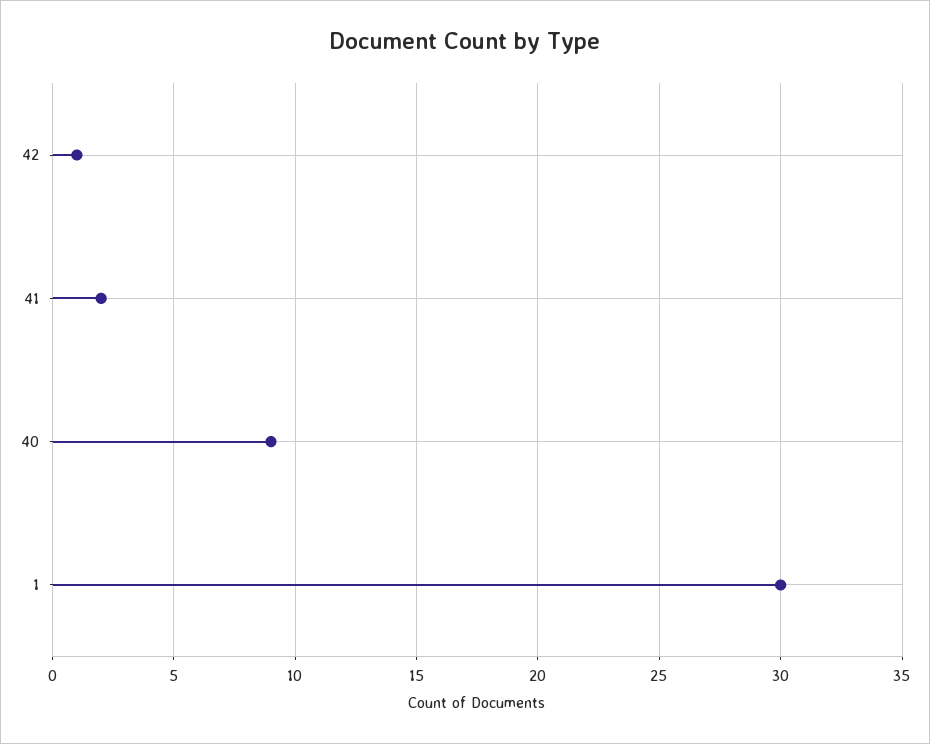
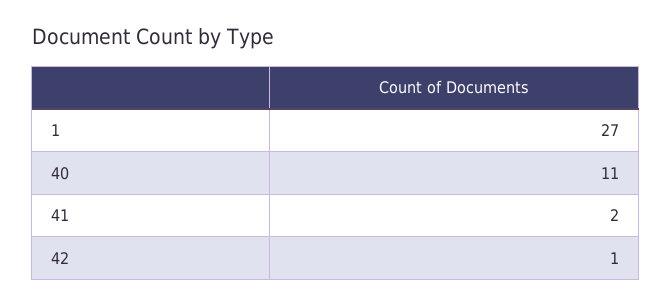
  {
    "42": 1,
    "41": 2,
-   "40": 9,
+   "40": 11,
-   "1": 30
+   "1": 27
  }

